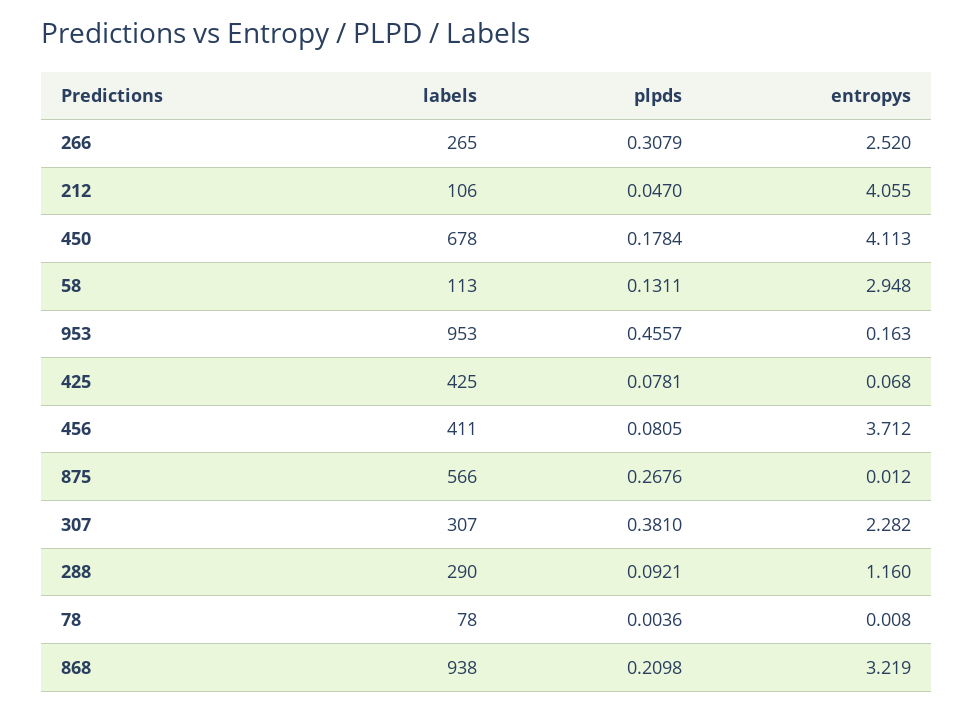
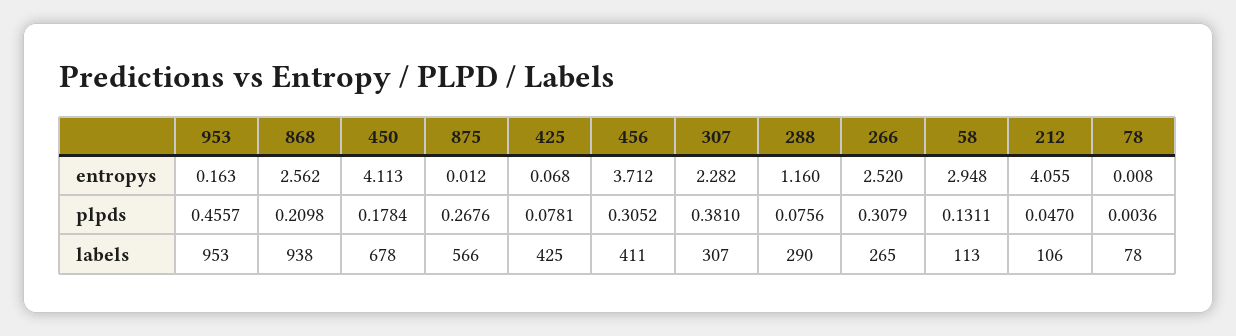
  {
    "labels": {
      "266": 265,
      "212": 106,
      "450": 678,
      "58": 113,
      "953": 953,
      "425": 425,
      "456": 411,
      "875": 566,
      "307": 307,
      "288": 290,
      "78": 78,
      "868": 938
    },
    "plpds": {
      "266": 0.3079,
      "212": 0.047,
      "450": 0.1784,
      "58": 0.1311,
      "953": 0.4557,
      "425": 0.0781,
-     "456": 0.0805,
+     "456": 0.3052,
      "875": 0.2676,
      "307": 0.381,
-     "288": 0.0921,
+     "288": 0.0756,
      "78": 0.0036,
      "868": 0.2098
    },
    "entropys": {
      "266": 2.52,
      "212": 4.055,
      "450": 4.113,
      "58": 2.948,
      "953": 0.163,
      "425": 0.068,
      "456": 3.712,
      "875": 0.012,
      "307": 2.282,
      "288": 1.16,
      "78": 0.008,
-     "868": 3.219
+     "868": 2.562
    }
  }

